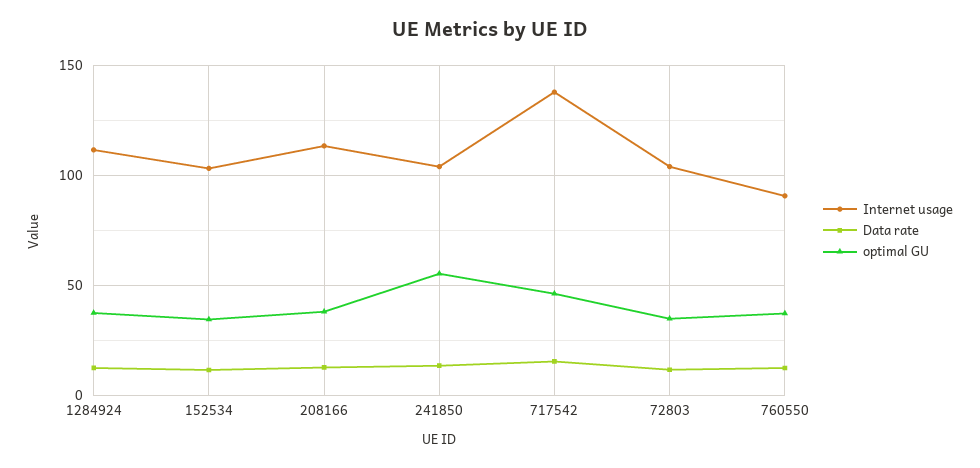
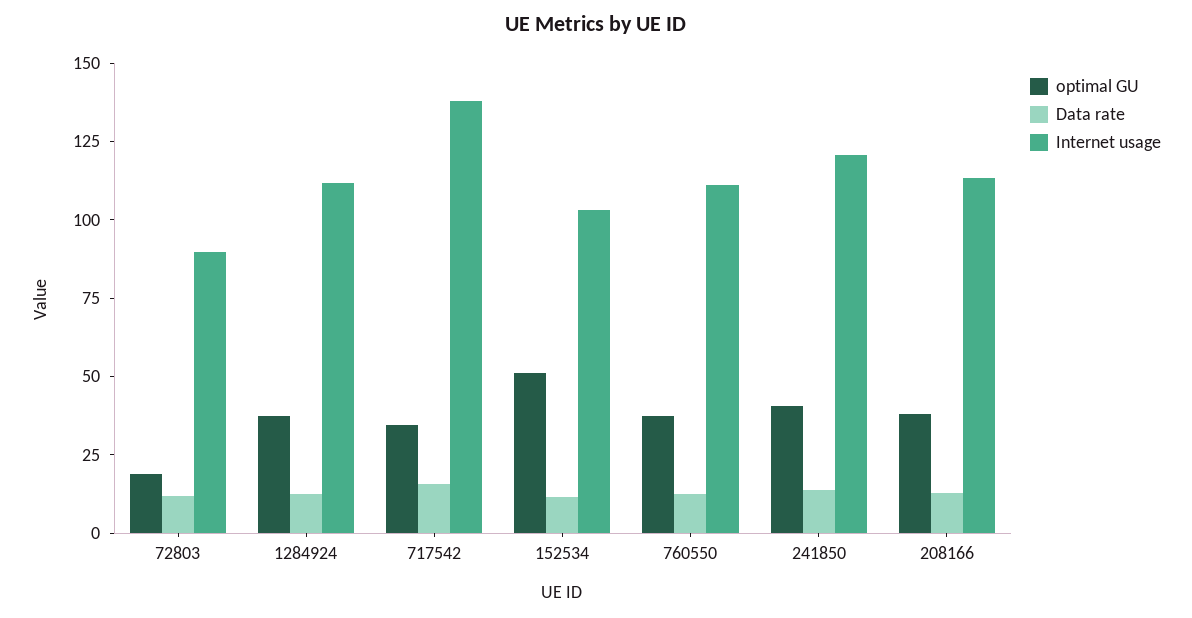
  {
    "Internet usage": {
      "1284924": 110,
      "152534": 105,
      "208166": 115,
-     "241850": 105,
+     "241850": 120,
      "717542": 140,
-     "72803": 105,
+     "72803": 90,
-     "760550": 90
+     "760550": 110
    },
    "Data rate": {
      "1284924": 15,
      "152534": 10,
      "208166": 15,
      "241850": 15,
      "717542": 15,
      "72803": 10,
      "760550": 15
    },
    "optimal GU": {
      "1284924": 40,
-     "152534": 35,
+     "152534": 50,
      "208166": 40,
-     "241850": 55,
+     "241850": 40,
-     "717542": 45,
+     "717542": 35,
-     "72803": 35,
+     "72803": 20,
      "760550": 35
    }
  }

